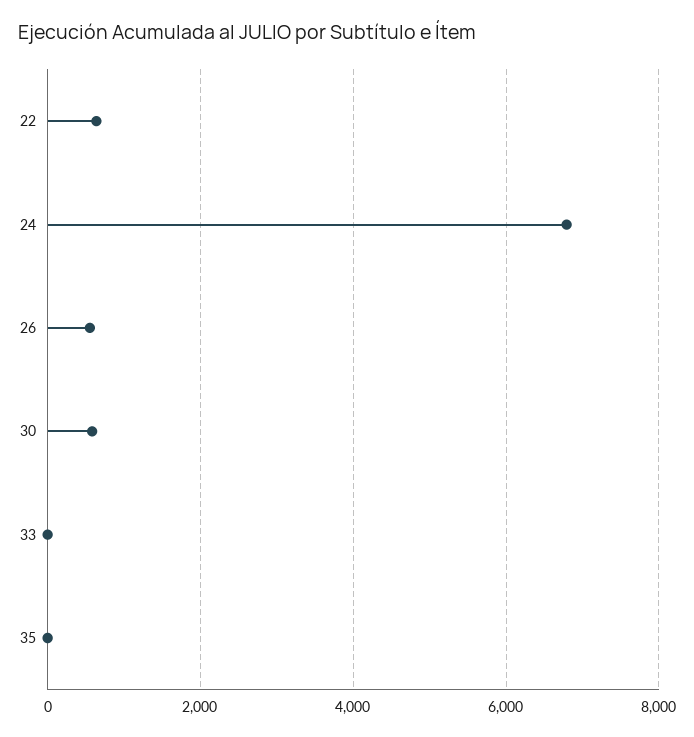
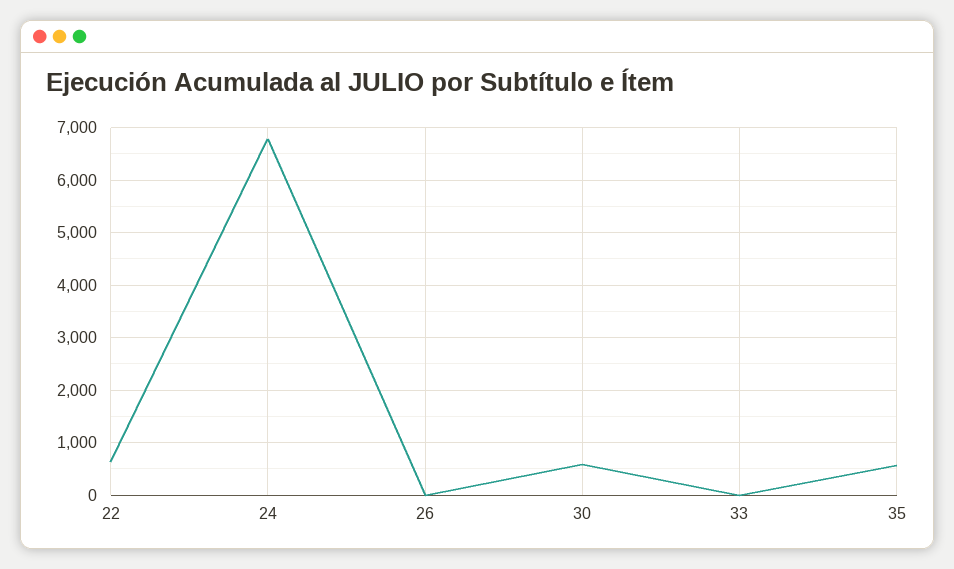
  {
    "22": 600,
    "24": 6800,
-   "26": 600,
+   "26": 0,
    "30": 600,
    "33": 0,
-   "35": 0
+   "35": 600
  }

